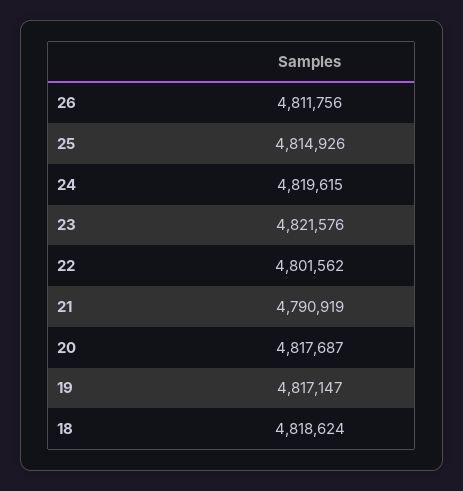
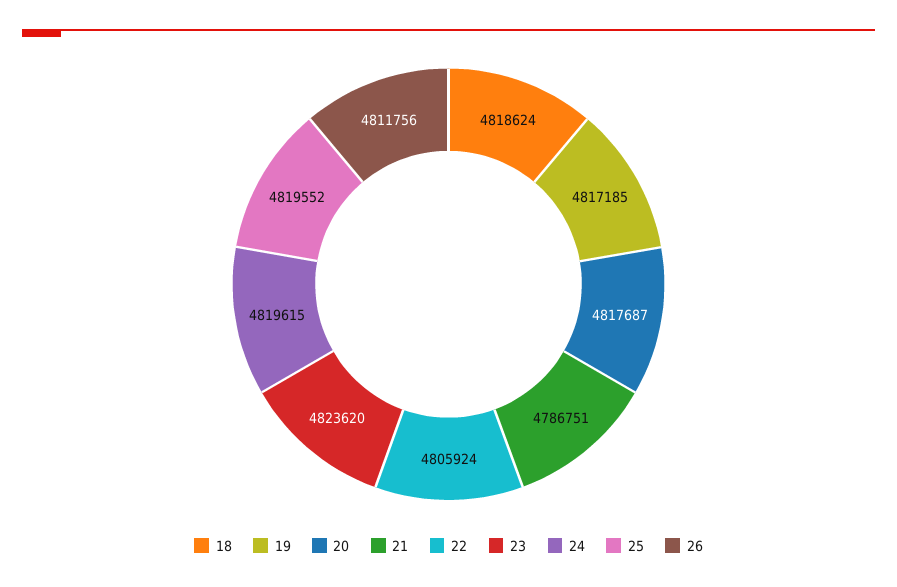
  {
    "26": 4811756,
-   "25": 4814926,
+   "25": 4819552,
    "24": 4819615,
-   "23": 4821576,
+   "23": 4823620,
-   "22": 4801562,
+   "22": 4805924,
-   "21": 4790919,
+   "21": 4786751,
    "20": 4817687,
-   "19": 4817147,
+   "19": 4817185,
    "18": 4818624
  }

